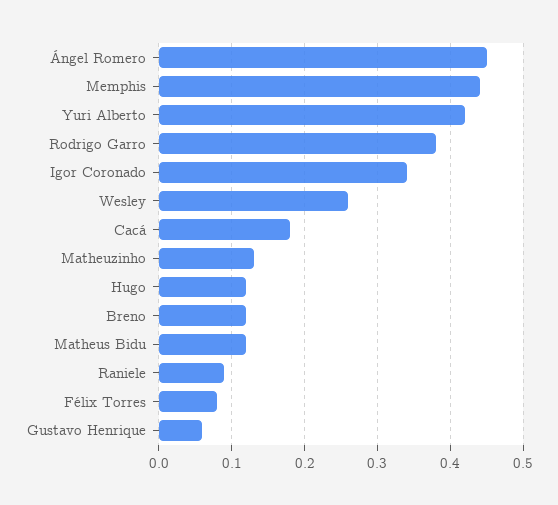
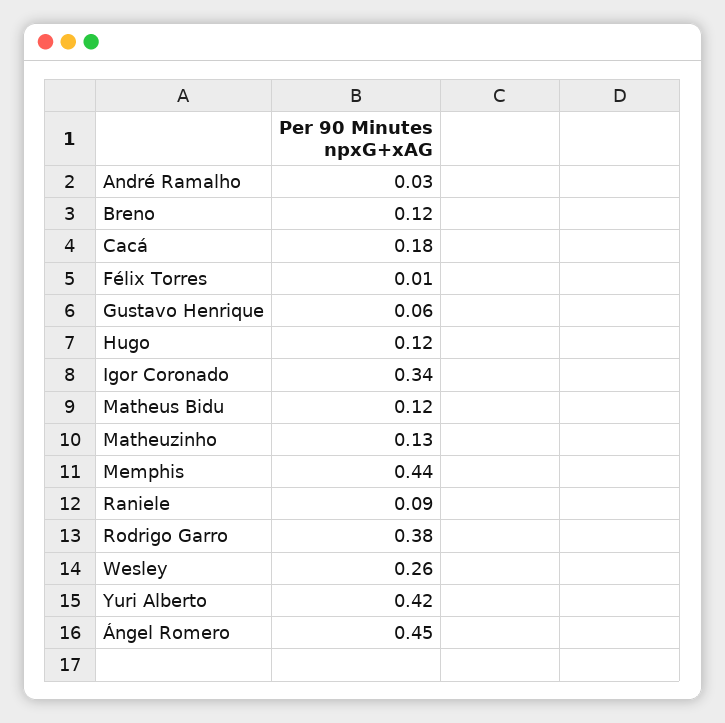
  {
    "Ángel Romero": 0.45,
    "Memphis": 0.44,
    "Yuri Alberto": 0.42,
    "Rodrigo Garro": 0.38,
    "Igor Coronado": 0.34,
    "Wesley": 0.26,
    "Cacá": 0.18,
    "Matheuzinho": 0.13,
    "Hugo": 0.12,
    "Breno": 0.12,
    "Matheus Bidu": 0.12,
    "Raniele": 0.09,
-   "Félix Torres": 0.08,
+   "Félix Torres": 0.01,
-   "Gustavo Henrique": 0.06
+   "Gustavo Henrique": 0.06,
+   "André Ramalho": 0.03
  }

